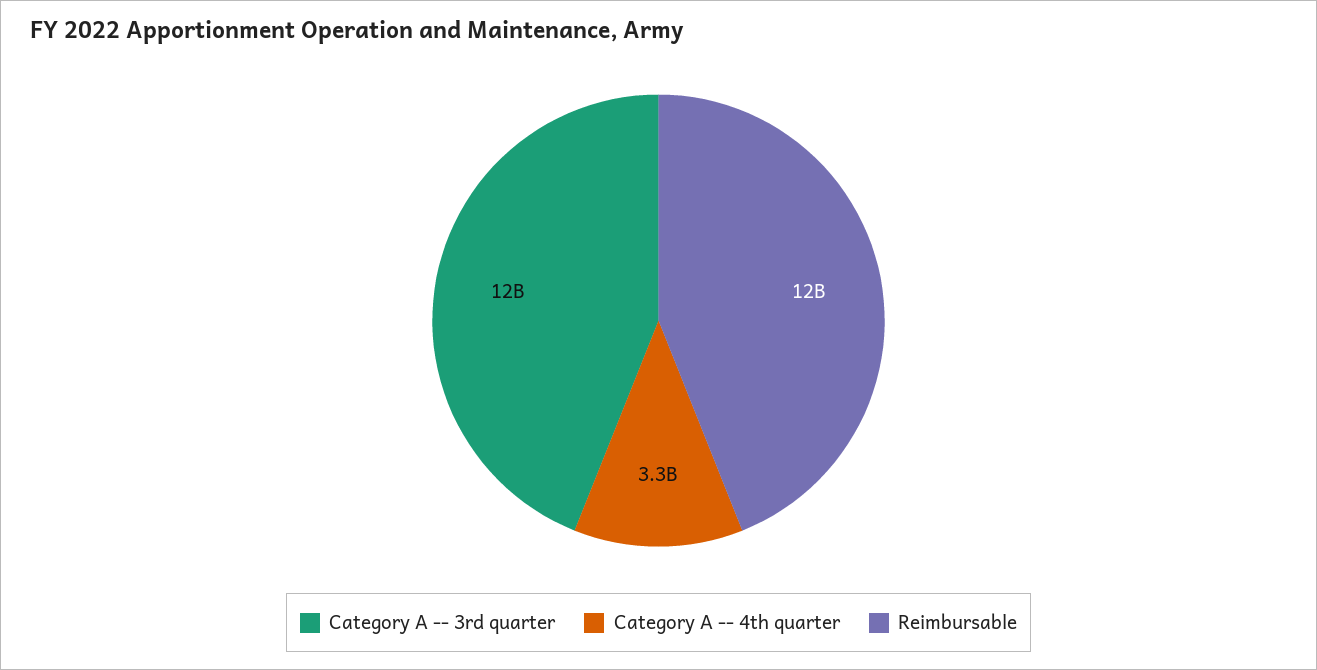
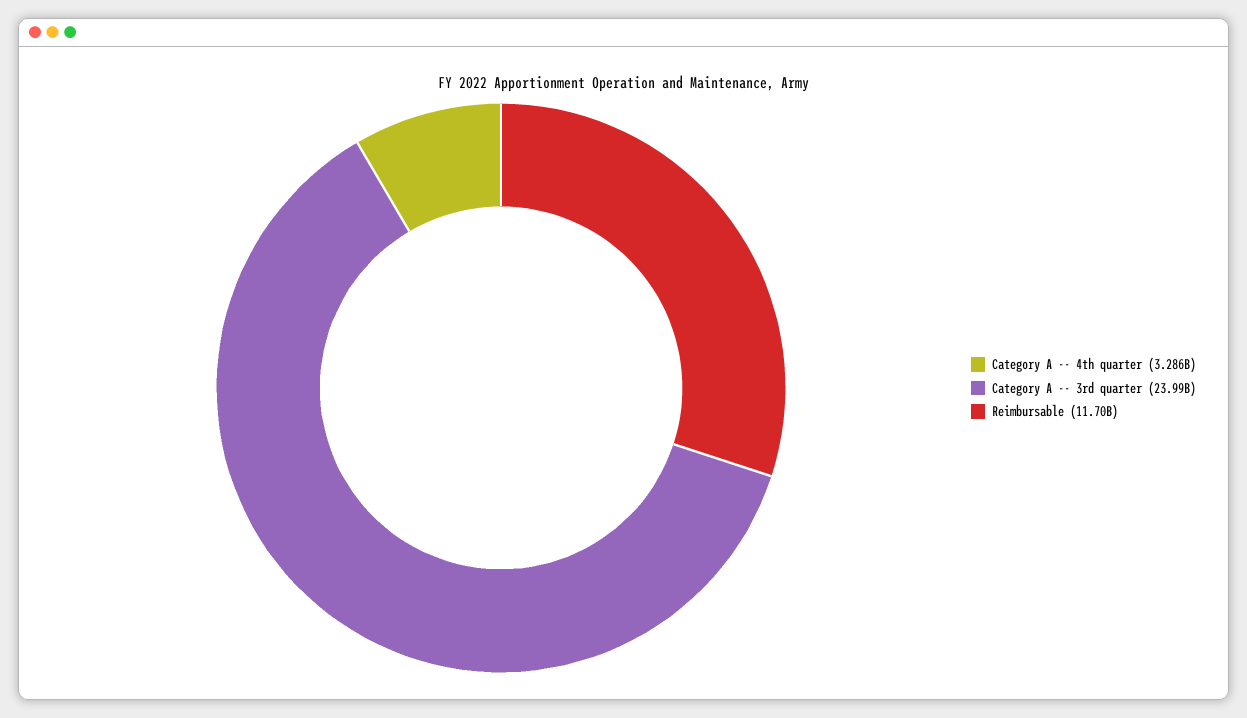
  {
-   "Category A -- 3rd quarter": 12000000000,
+   "Category A -- 3rd quarter": 23990000000,
    "Category A -- 4th quarter": 3286000000,
    "Reimbursable": 11700000000
  }

